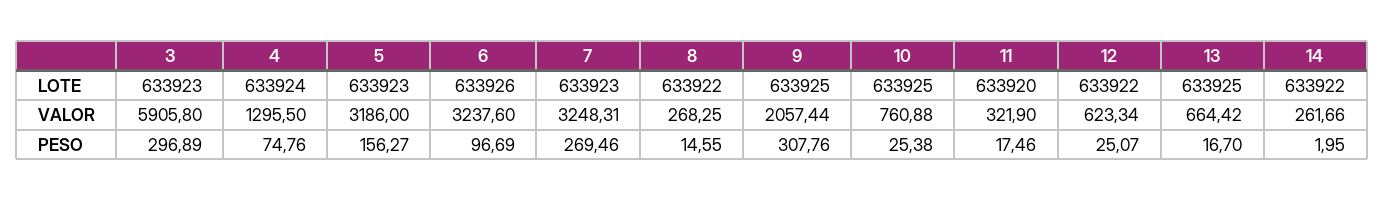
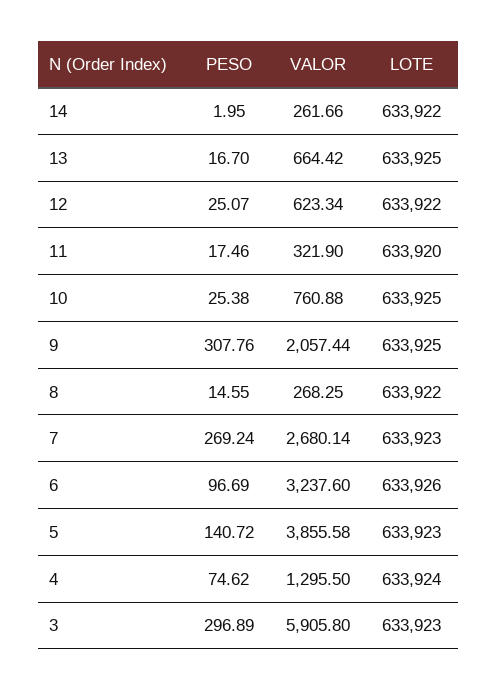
  {
    "3": {
      "LOTE": 633923,
      "VALOR": 5905.8,
      "PESO": 296.89
    },
    "4": {
      "LOTE": 633924,
      "VALOR": 1295.5,
-     "PESO": 74.76
+     "PESO": 74.62
    },
    "5": {
      "LOTE": 633923,
-     "VALOR": 3186,
+     "VALOR": 3855.58,
-     "PESO": 156.27
+     "PESO": 140.72
    },
    "6": {
      "LOTE": 633926,
      "VALOR": 3237.6,
      "PESO": 96.69
    },
    "7": {
      "LOTE": 633923,
-     "VALOR": 3248.31,
+     "VALOR": 2680.14,
-     "PESO": 269.46
+     "PESO": 269.24
    },
    "8": {
      "LOTE": 633922,
      "VALOR": 268.25,
      "PESO": 14.55
    },
    "9": {
      "LOTE": 633925,
      "VALOR": 2057.44,
      "PESO": 307.76
    },
    "10": {
      "LOTE": 633925,
      "VALOR": 760.88,
      "PESO": 25.38
    },
    "11": {
      "LOTE": 633920,
      "VALOR": 321.9,
      "PESO": 17.46
    },
    "12": {
      "LOTE": 633922,
      "VALOR": 623.34,
      "PESO": 25.07
    },
    "13": {
      "LOTE": 633925,
      "VALOR": 664.42,
      "PESO": 16.7
    },
    "14": {
      "LOTE": 633922,
      "VALOR": 261.66,
      "PESO": 1.95
    }
  }

